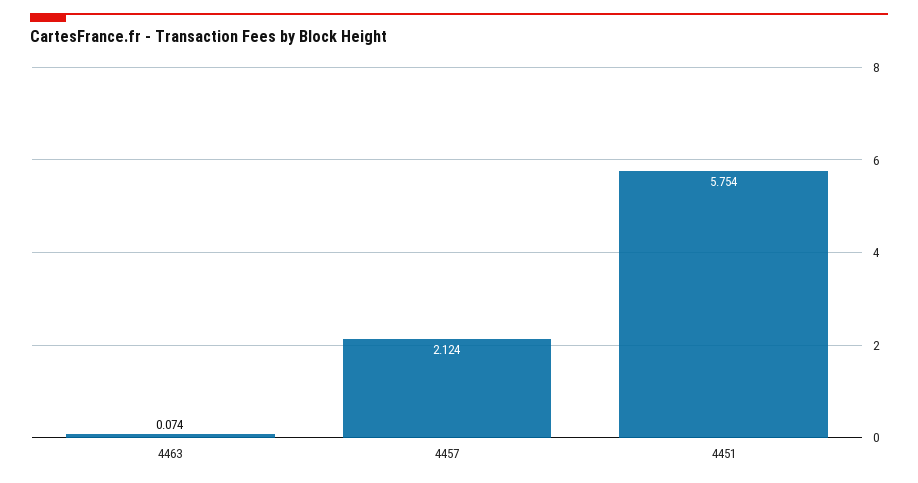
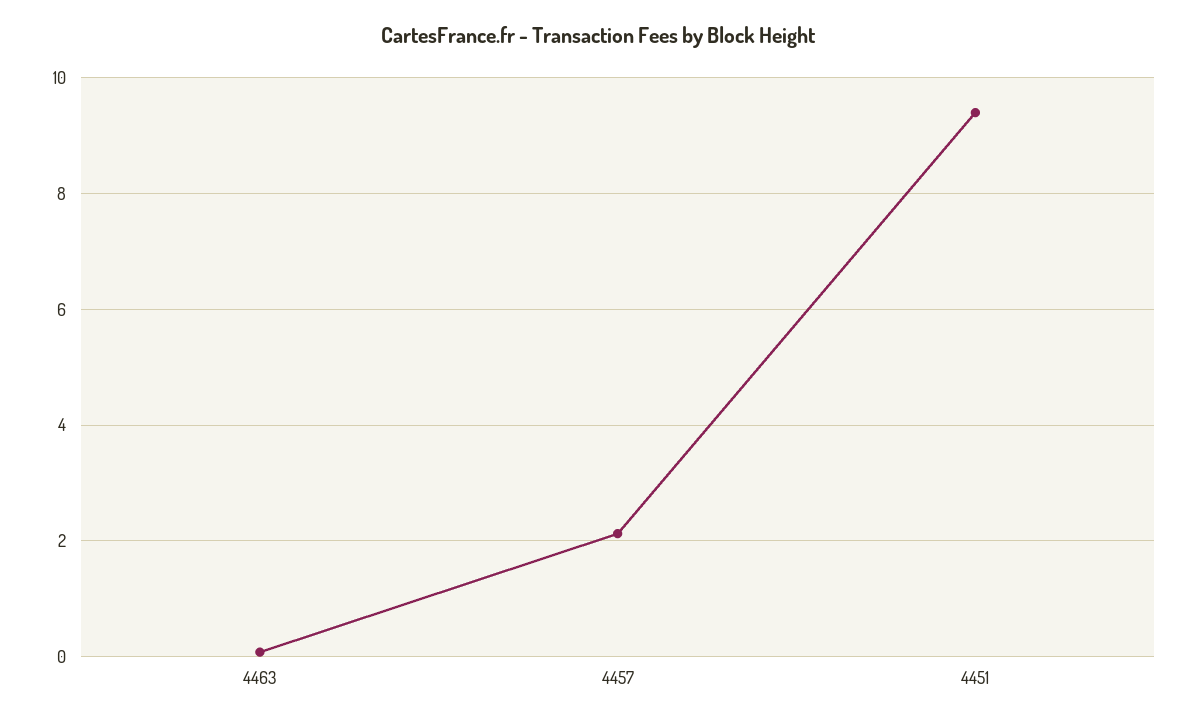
  {
    "4463": 0.074,
    "4457": 2.124,
-   "4451": 5.754
+   "4451": 9.4
  }

